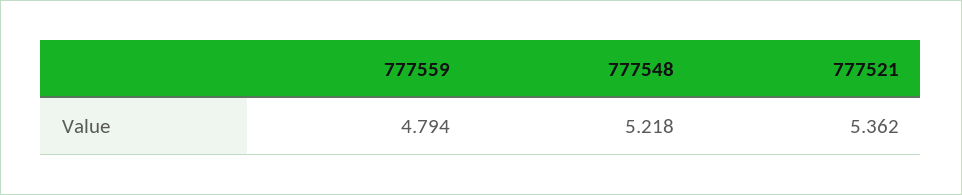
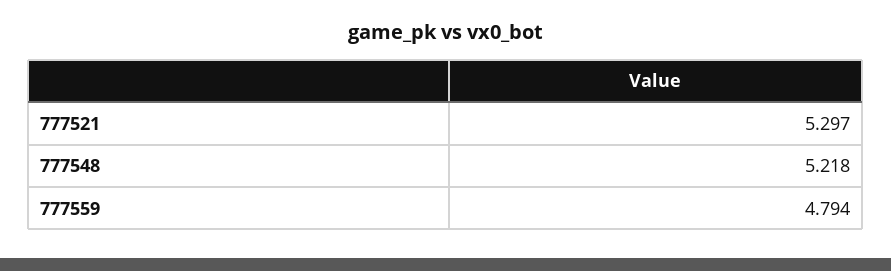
  {
    "777559": 4.794,
    "777548": 5.218,
-   "777521": 5.362
+   "777521": 5.297
  }

